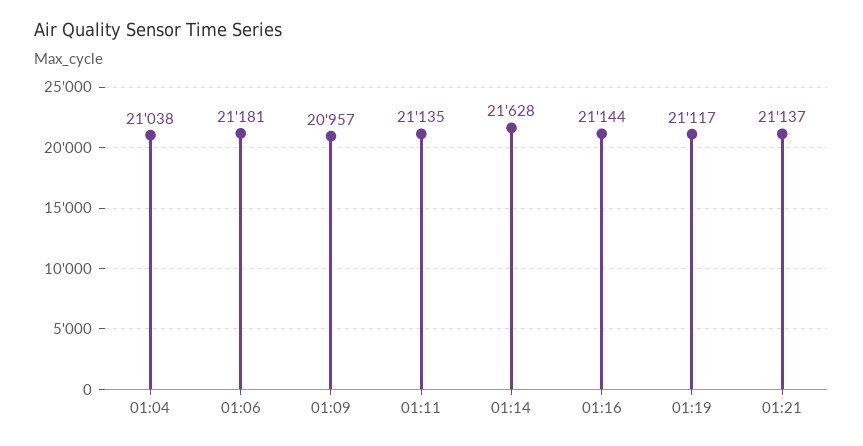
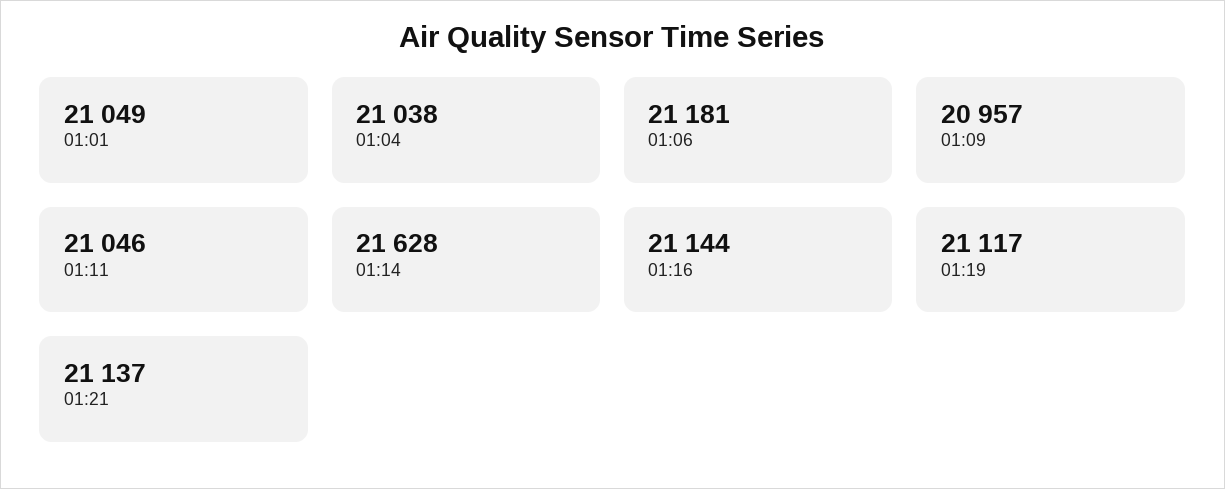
  {
    "01:04": 21038,
    "01:06": 21181,
    "01:09": 20957,
-   "01:11": 21135,
+   "01:11": 21046,
    "01:14": 21628,
    "01:16": 21144,
    "01:19": 21117,
-   "01:21": 21137
+   "01:21": 21137,
+   "01:01": 21049
  }

